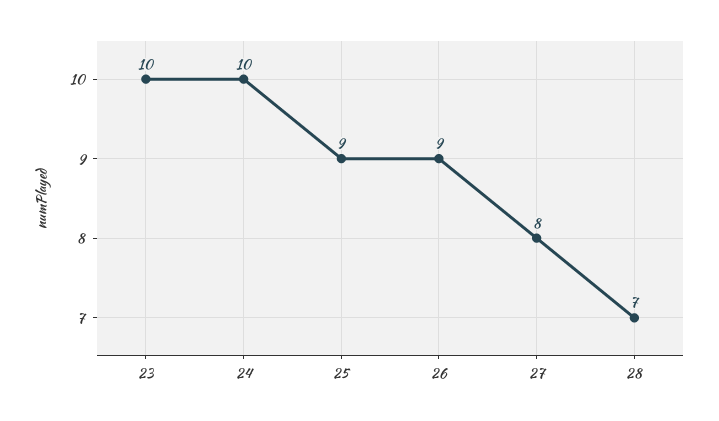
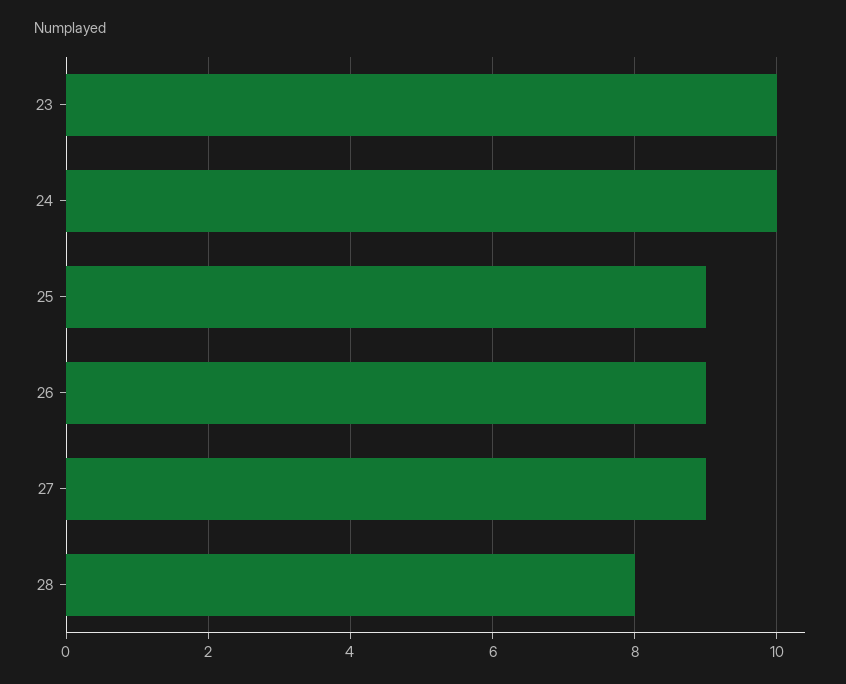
  {
    "23": 10,
    "24": 10,
    "25": 9,
    "26": 9,
-   "27": 8,
+   "27": 9,
-   "28": 7
+   "28": 8
  }

